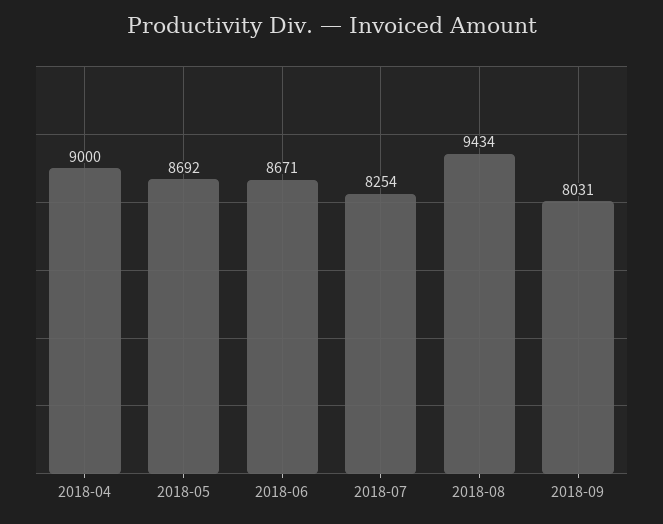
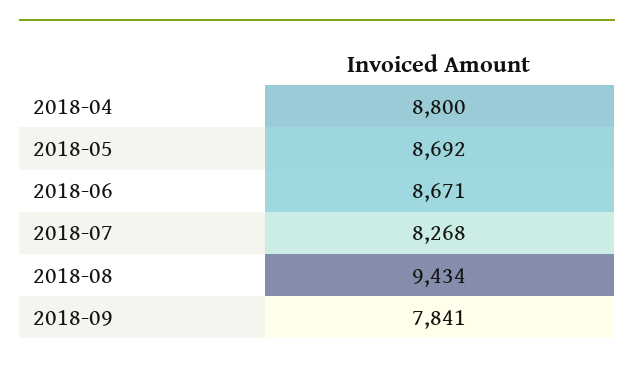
  {
-   "2018-04": 9000,
+   "2018-04": 8800,
    "2018-05": 8692,
    "2018-06": 8671,
-   "2018-07": 8254,
+   "2018-07": 8268,
    "2018-08": 9434,
-   "2018-09": 8031
+   "2018-09": 7841
  }

